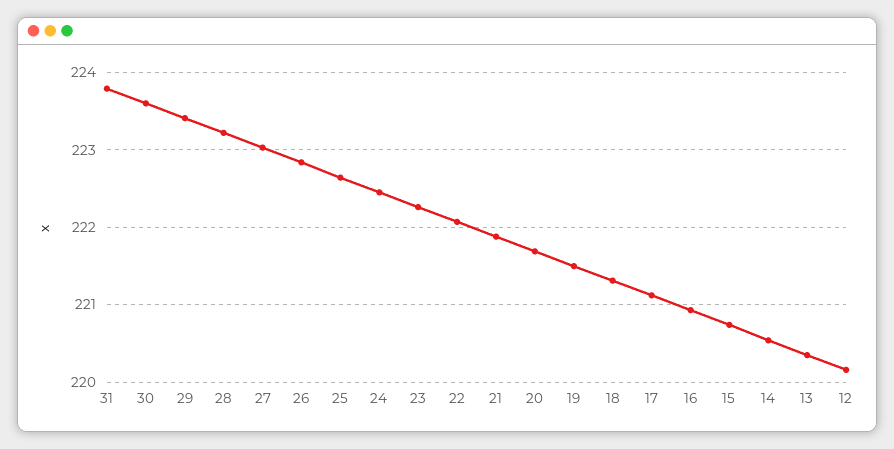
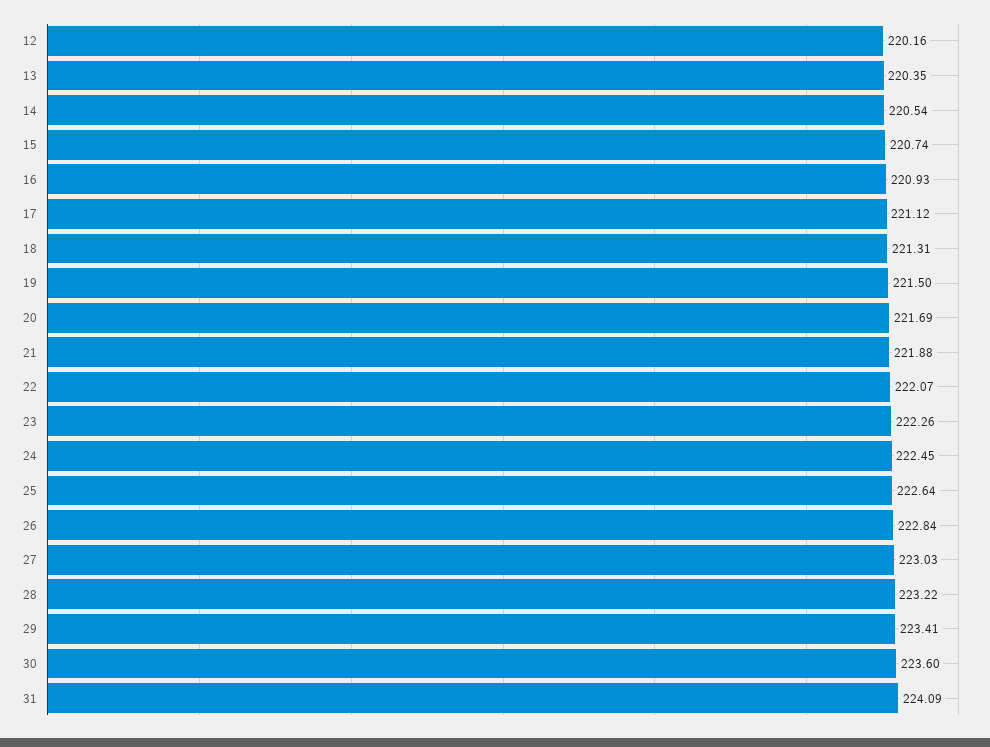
  {
-   "31": 223.8,
+   "31": 224.09,
    "30": 223.6,
    "29": 223.41,
    "28": 223.22,
    "27": 223.03,
    "26": 222.84,
    "25": 222.64,
    "24": 222.45,
    "23": 222.26,
    "22": 222.07,
    "21": 221.88,
    "20": 221.69,
    "19": 221.5,
    "18": 221.31,
    "17": 221.12,
    "16": 220.93,
    "15": 220.74,
    "14": 220.54,
    "13": 220.35,
    "12": 220.16
  }

